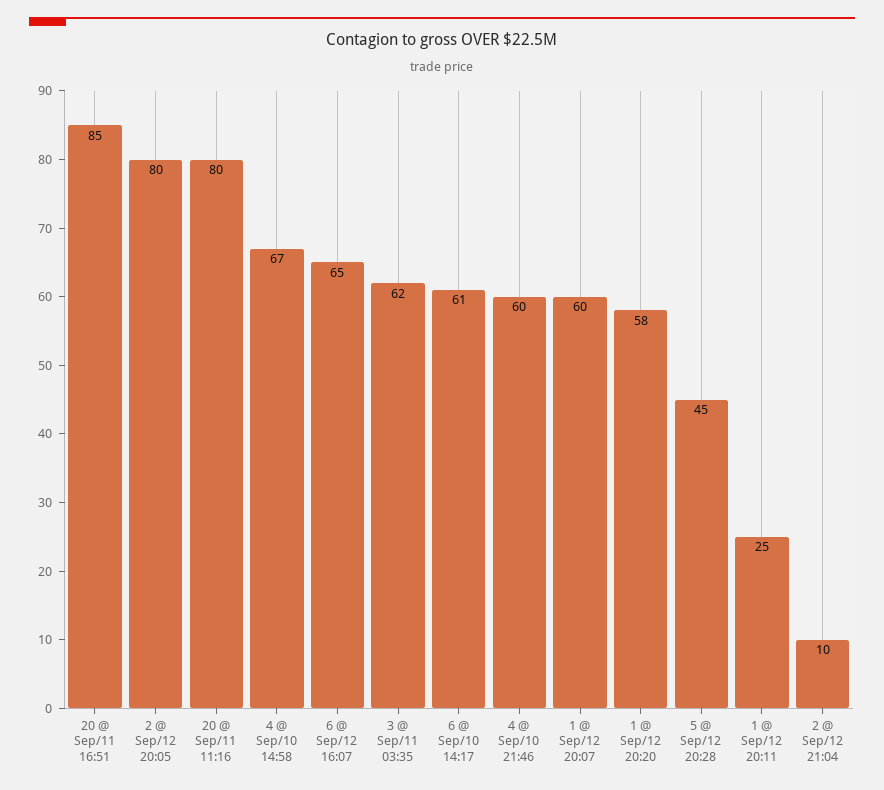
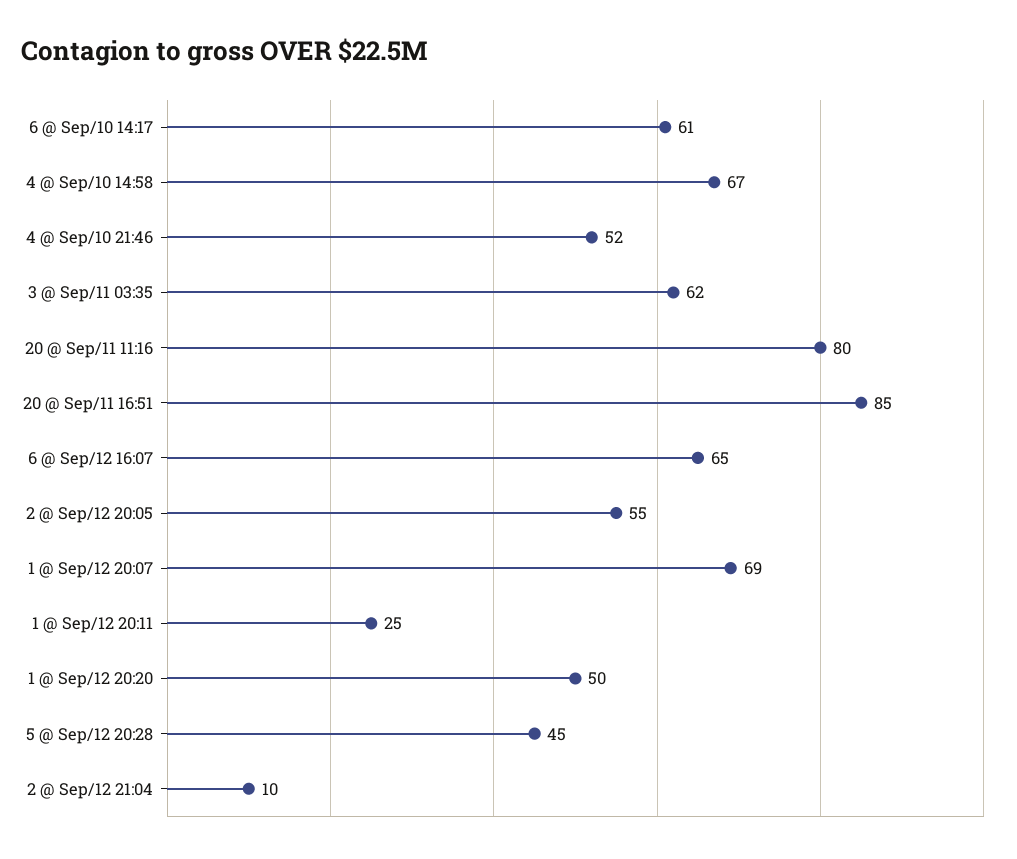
  {
    "20 @ Sep/11 16:51": 85,
-   "2 @ Sep/12 20:05": 80,
+   "2 @ Sep/12 20:05": 55,
    "20 @ Sep/11 11:16": 80,
    "4 @ Sep/10 14:58": 67,
    "6 @ Sep/12 16:07": 65,
    "3 @ Sep/11 03:35": 62,
    "6 @ Sep/10 14:17": 61,
-   "4 @ Sep/10 21:46": 60,
+   "4 @ Sep/10 21:46": 52,
-   "1 @ Sep/12 20:07": 60,
+   "1 @ Sep/12 20:07": 69,
-   "1 @ Sep/12 20:20": 58,
+   "1 @ Sep/12 20:20": 50,
    "5 @ Sep/12 20:28": 45,
    "1 @ Sep/12 20:11": 25,
    "2 @ Sep/12 21:04": 10
  }

